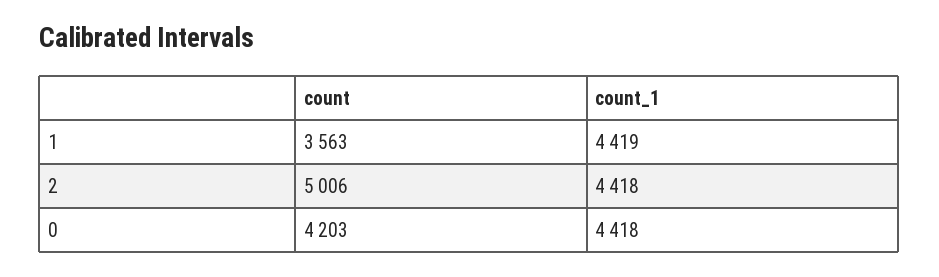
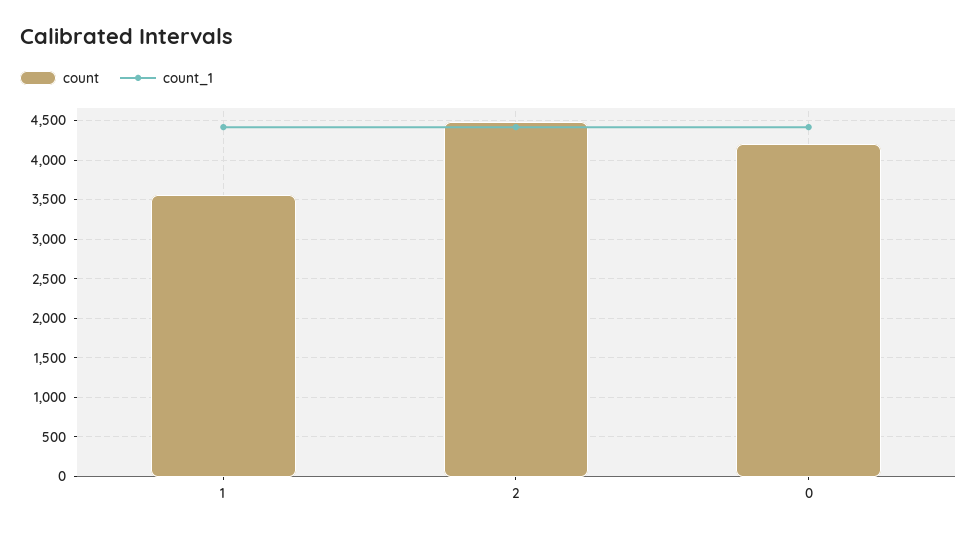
  {
    "count": {
      "1": 3563,
-     "2": 5006,
+     "2": 4500,
      "0": 4203
    },
    "count_1": {
      "1": 4419,
      "2": 4418,
      "0": 4418
    }
  }

